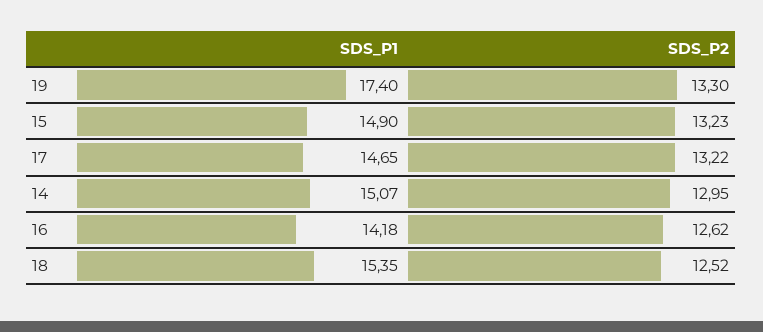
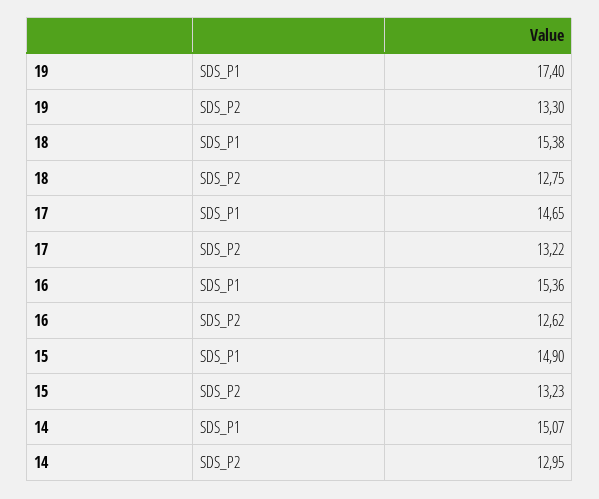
  {
    "SDS_P1": {
      "19": 17.4,
      "15": 14.9,
      "17": 14.65,
      "14": 15.07,
-     "16": 14.18,
+     "16": 15.36,
-     "18": 15.35
+     "18": 15.38
    },
    "SDS_P2": {
      "19": 13.3,
      "15": 13.23,
      "17": 13.22,
      "14": 12.95,
      "16": 12.62,
-     "18": 12.52
+     "18": 12.75
    }
  }

